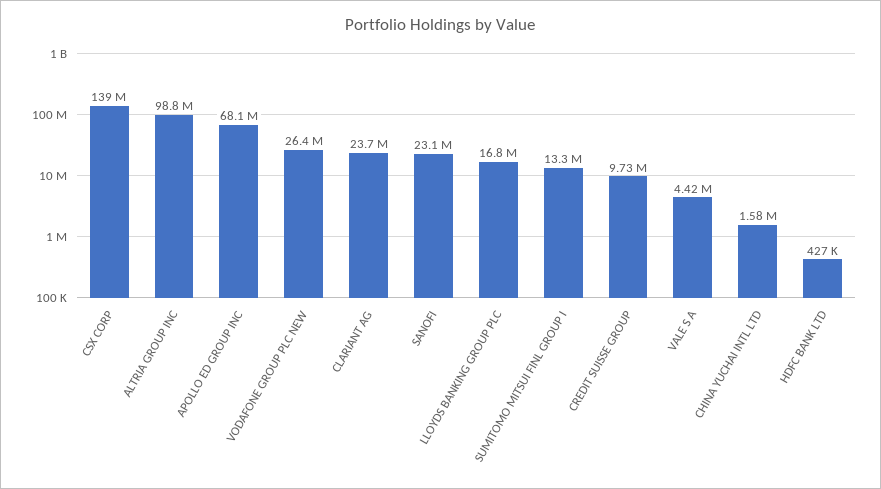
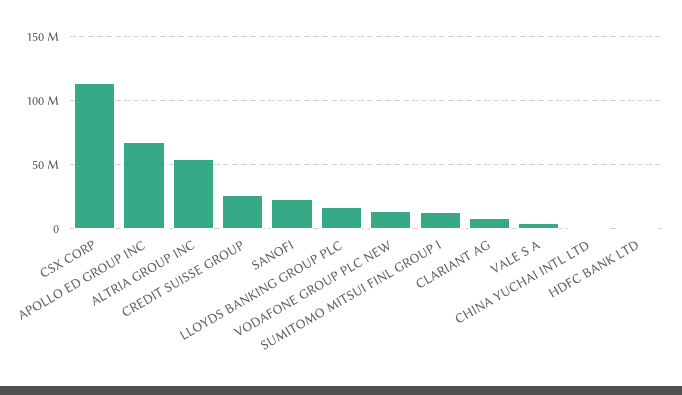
  {
-   "CSX CORP": 139000000,
+   "CSX CORP": 115000000,
-   "ALTRIA GROUP INC": 98800000,
+   "ALTRIA GROUP INC": 55000000,
    "APOLLO ED GROUP INC": 68100000,
-   "VODAFONE GROUP PLC NEW": 26400000,
+   "VODAFONE GROUP PLC NEW": 15000000,
-   "CLARIANT AG": 23700000,
+   "CLARIANT AG": 10000000,
    "SANOFI": 23100000,
    "LLOYDS BANKING GROUP PLC": 16800000,
    "SUMITOMO MITSUI FINL GROUP I": 13300000,
-   "CREDIT SUISSE GROUP": 9730000,
+   "CREDIT SUISSE GROUP": 25000000,
    "VALE S A": 4420000,
    "CHINA YUCHAI INTL LTD": 1580000,
    "HDFC BANK LTD": 427000
  }

